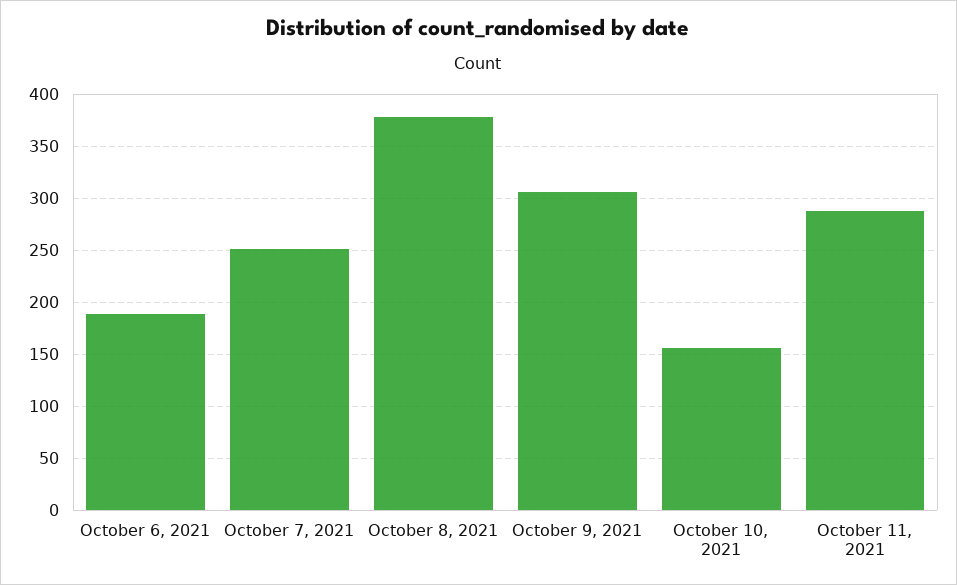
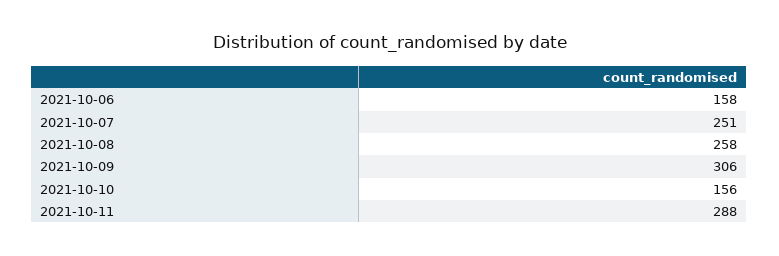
  {
-   "October 6, 2021": 190,
+   "October 6, 2021": 158,
    "October 7, 2021": 251,
-   "October 8, 2021": 380,
+   "October 8, 2021": 258,
    "October 9, 2021": 306,
    "October 10, 2021": 156,
    "October 11, 2021": 288
  }

